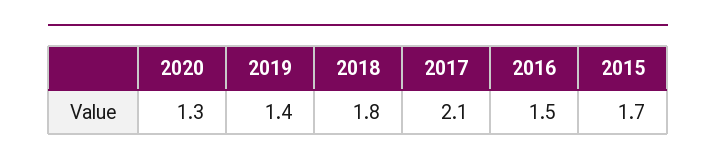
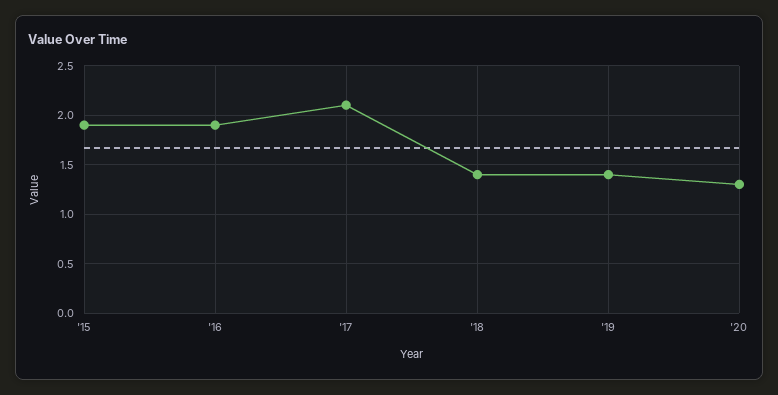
  {
    "2020": 1.3,
    "2019": 1.4,
-   "2018": 1.8,
+   "2018": 1.4,
    "2017": 2.1,
-   "2016": 1.5,
+   "2016": 1.9,
-   "2015": 1.7
+   "2015": 1.9
  }

